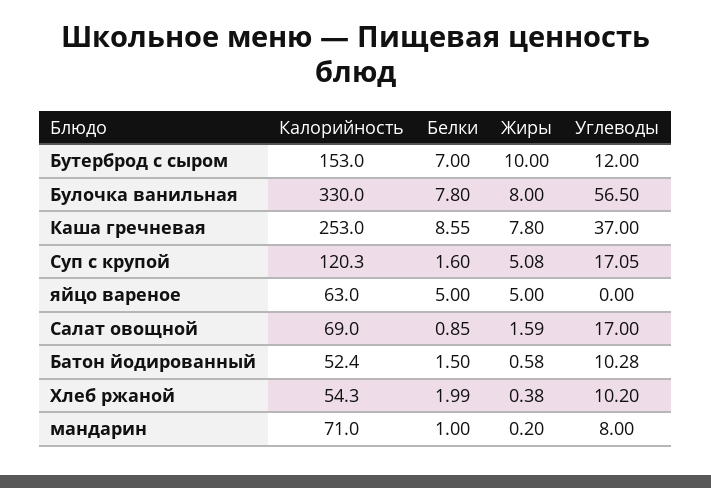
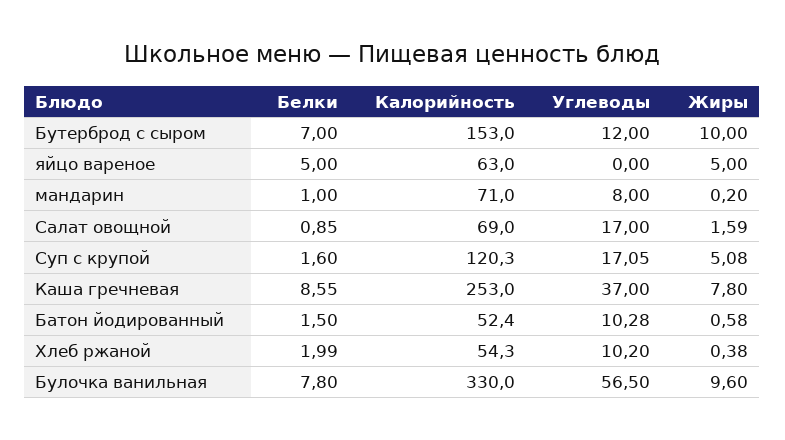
  {
    "Калорийность": {
      "Бутерброд с сыром": 153,
      "Булочка ванильная": 330,
      "Каша гречневая": 253,
      "Суп с крупой": 120.3,
      "яйцо вареное": 63,
      "Салат овощной": 69,
      "Батон йодированный": 52.4,
      "Хлеб ржаной": 54.3,
      "мандарин": 71
    },
    "Белки": {
      "Бутерброд с сыром": 7,
      "Булочка ванильная": 7.8,
      "Каша гречневая": 8.55,
      "Суп с крупой": 1.6,
      "яйцо вареное": 5,
      "Салат овощной": 0.85,
      "Батон йодированный": 1.5,
      "Хлеб ржаной": 1.99,
      "мандарин": 1
    },
    "Жиры": {
      "Бутерброд с сыром": 10,
-     "Булочка ванильная": 8,
+     "Булочка ванильная": 9.6,
      "Каша гречневая": 7.8,
      "Суп с крупой": 5.08,
      "яйцо вареное": 5,
      "Салат овощной": 1.59,
      "Батон йодированный": 0.58,
      "Хлеб ржаной": 0.38,
      "мандарин": 0.2
    },
    "Углеводы": {
      "Бутерброд с сыром": 12,
      "Булочка ванильная": 56.5,
      "Каша гречневая": 37,
      "Суп с крупой": 17.05,
      "яйцо вареное": 0,
      "Салат овощной": 17,
      "Батон йодированный": 10.28,
      "Хлеб ржаной": 10.2,
      "мандарин": 8
    }
  }

